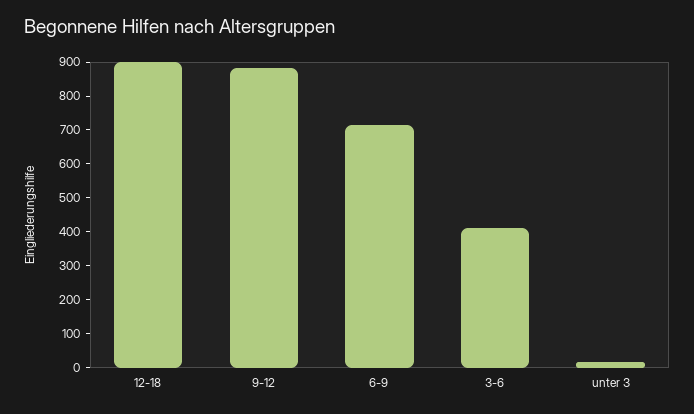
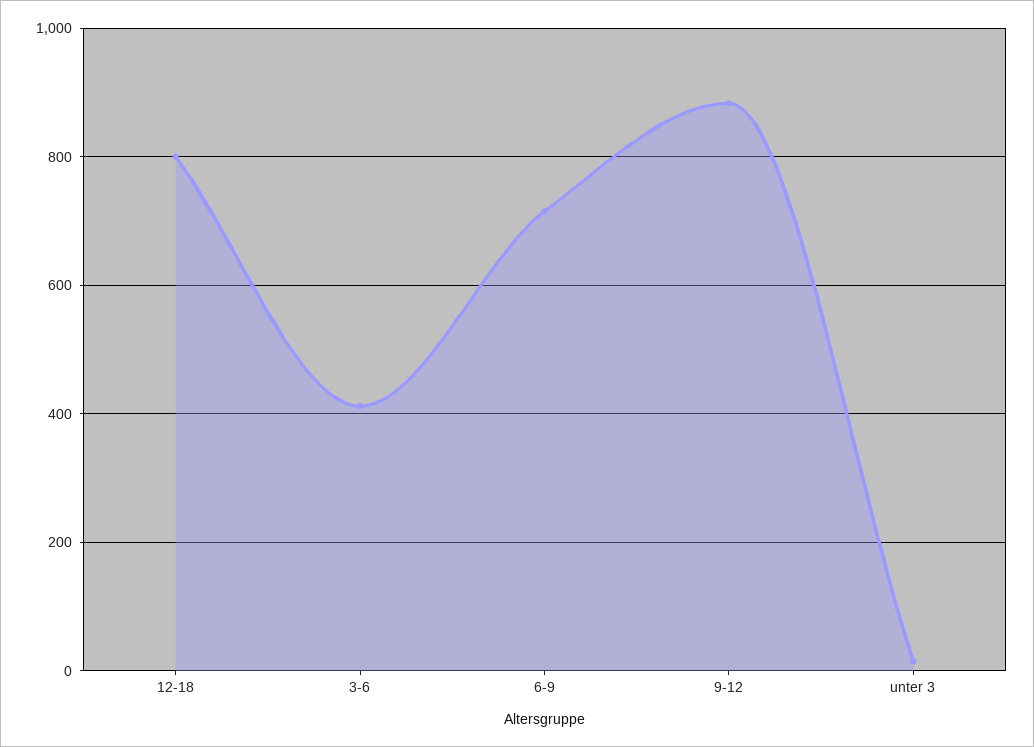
  {
-   "12-18": 900,
+   "12-18": 800,
    "9-12": 880,
    "6-9": 720,
    "3-6": 420,
    "unter 3": 20
  }

